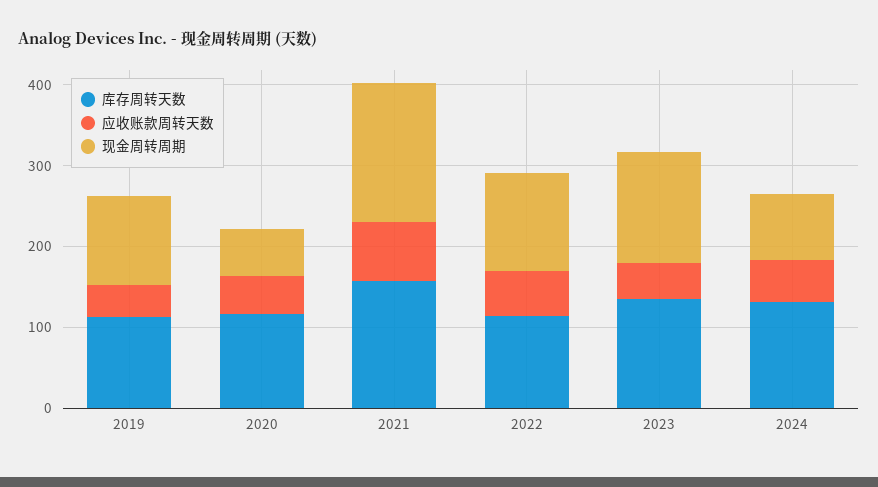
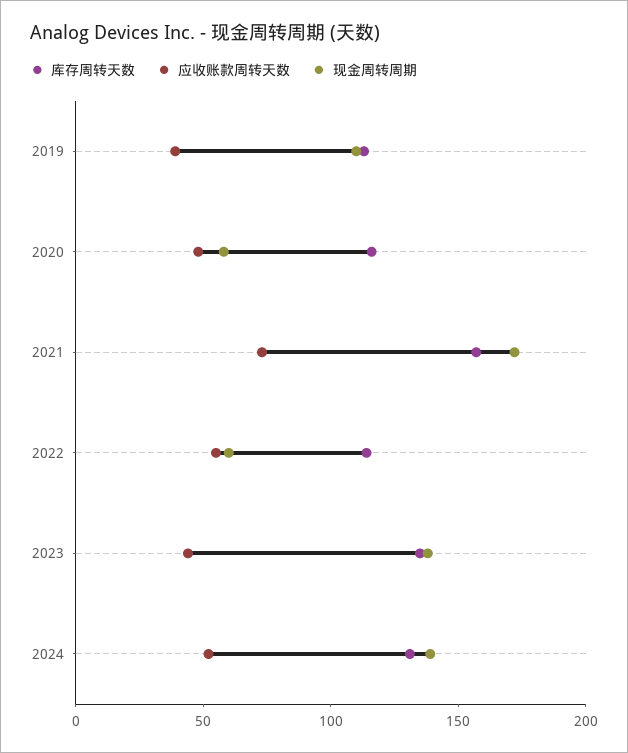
  {
    "库存周转天数": {
      "2019": 110,
      "2020": 120,
      "2021": 160,
      "2022": 110,
      "2023": 140,
      "2024": 130
    },
    "应收账款周转天数": {
      "2019": 40,
      "2020": 50,
      "2021": 70,
      "2022": 60,
      "2023": 40,
      "2024": 50
    },
    "现金周转周期": {
      "2019": 110,
      "2020": 60,
      "2021": 170,
-     "2022": 120,
+     "2022": 60,
      "2023": 140,
-     "2024": 80
+     "2024": 140
    }
  }

